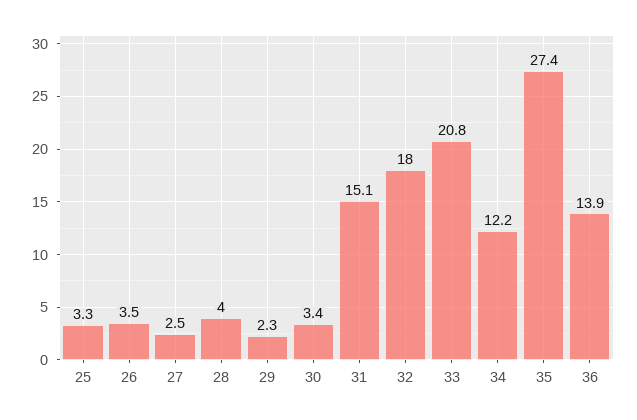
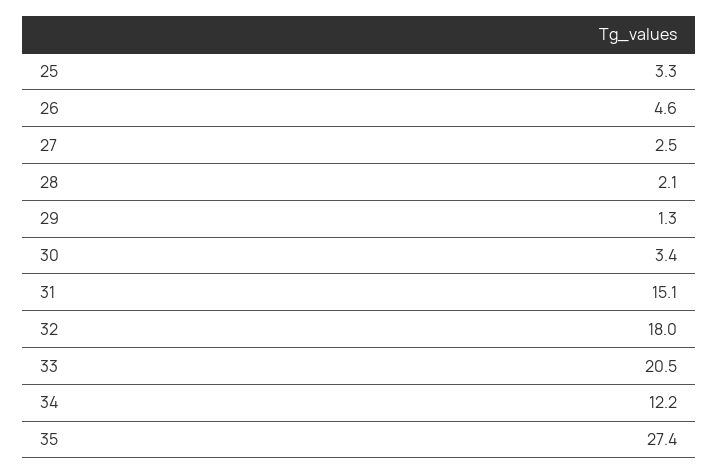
  {
    "25": 3.3,
-   "26": 3.5,
+   "26": 4.6,
    "27": 2.5,
-   "28": 4,
+   "28": 2.1,
-   "29": 2.3,
+   "29": 1.3,
    "30": 3.4,
    "31": 15.1,
    "32": 18,
-   "33": 20.8,
+   "33": 20.5,
    "34": 12.2,
-   "35": 27.4,
+   "35": 27.4
-   "36": 13.9
  }

